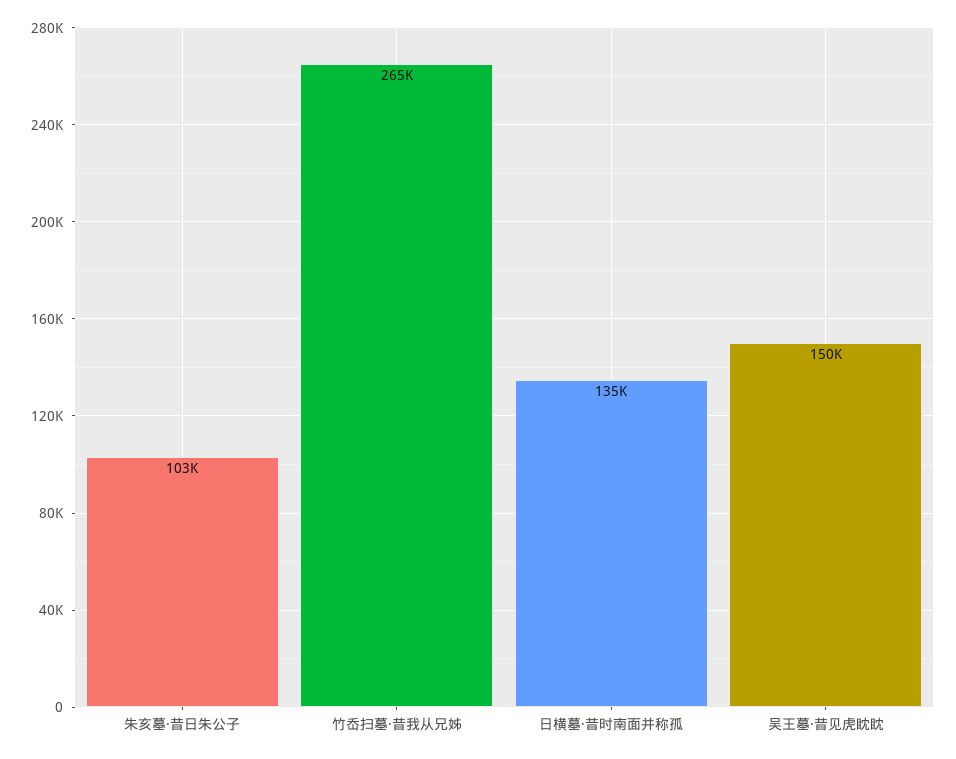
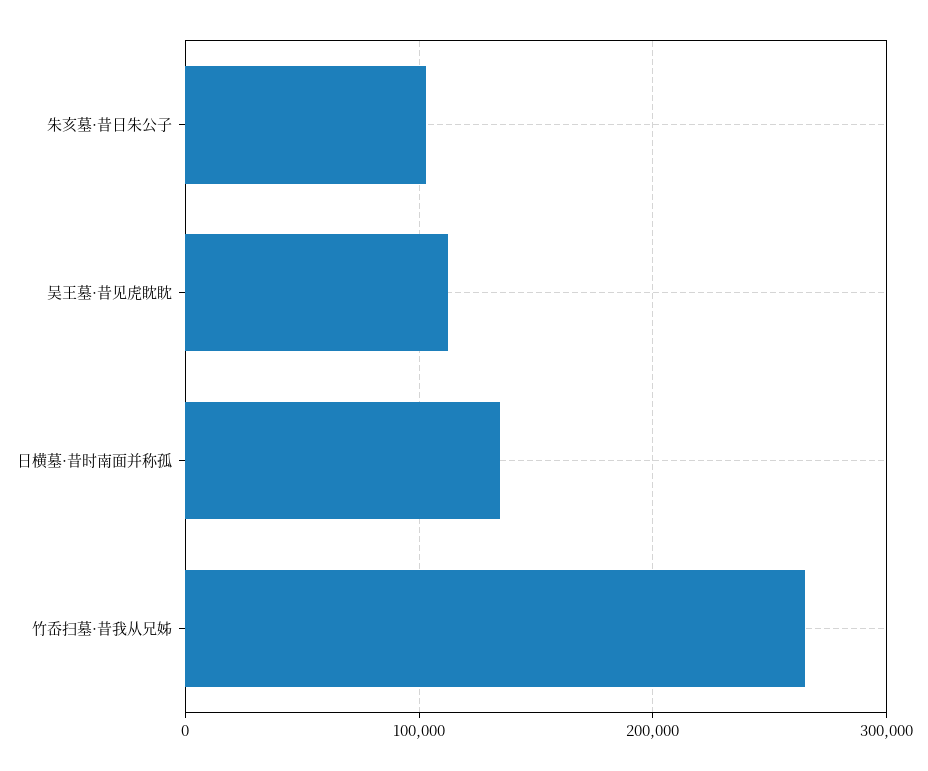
  {
    "朱亥墓·昔日朱公子": 103000,
    "竹岙扫墓·昔我从兄姊": 265000,
    "日横墓·昔时南面并称孤": 135000,
-   "吴王墓·昔见虎眈眈": 150000
+   "吴王墓·昔见虎眈眈": 110000
  }

